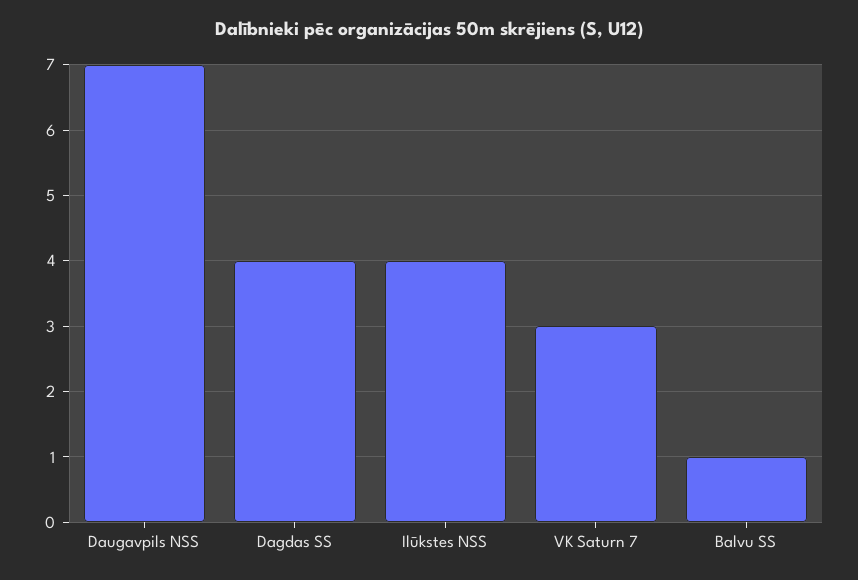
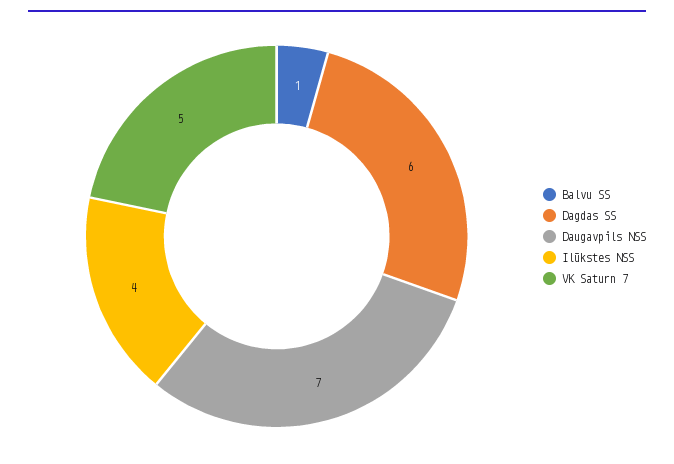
  {
    "Daugavpils NSS": 7,
-   "Dagdas SS": 4,
+   "Dagdas SS": 6,
    "Ilūkstes NSS": 4,
-   "VK Saturn 7": 3,
+   "VK Saturn 7": 5,
    "Balvu SS": 1
  }

